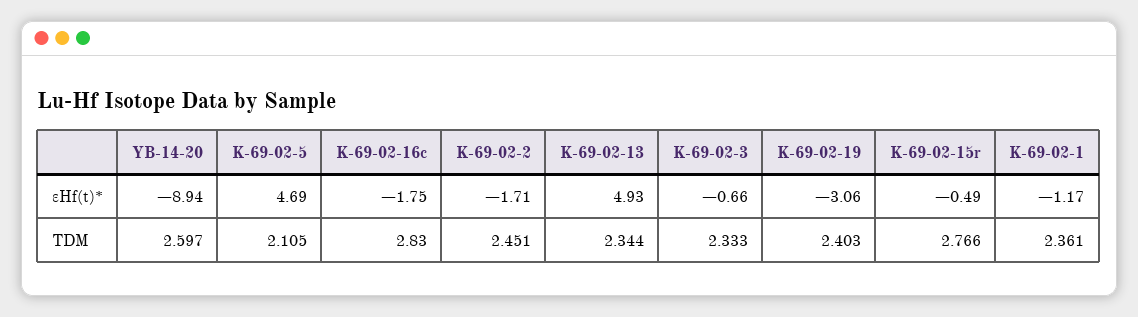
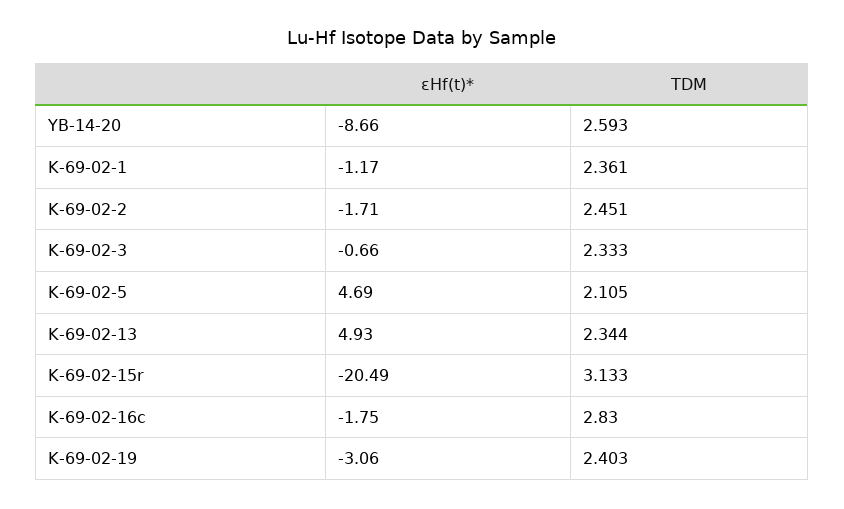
  {
    "YB-14-20": {
-     "εHf(t)*": -8.94,
+     "εHf(t)*": -8.66,
-     "TDM": 2.597
+     "TDM": 2.593
    },
    "K-69-02-5": {
      "εHf(t)*": 4.69,
      "TDM": 2.105
    },
    "K-69-02-16c": {
      "εHf(t)*": -1.75,
      "TDM": 2.83
    },
    "K-69-02-2": {
      "εHf(t)*": -1.71,
      "TDM": 2.451
    },
    "K-69-02-13": {
      "εHf(t)*": 4.93,
      "TDM": 2.344
    },
    "K-69-02-3": {
      "εHf(t)*": -0.66,
      "TDM": 2.333
    },
    "K-69-02-19": {
      "εHf(t)*": -3.06,
      "TDM": 2.403
    },
    "K-69-02-15r": {
-     "εHf(t)*": -0.49,
+     "εHf(t)*": -20.49,
-     "TDM": 2.766
+     "TDM": 3.133
    },
    "K-69-02-1": {
      "εHf(t)*": -1.17,
      "TDM": 2.361
    }
  }

